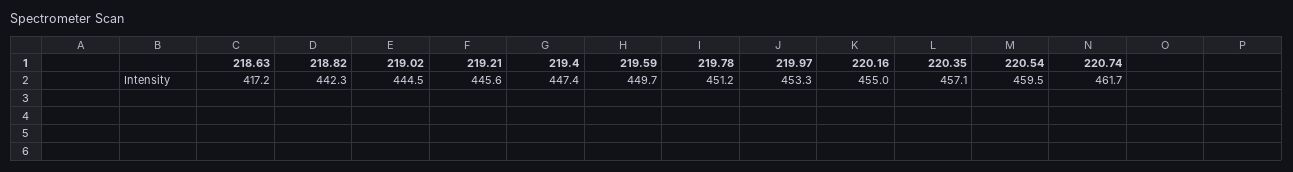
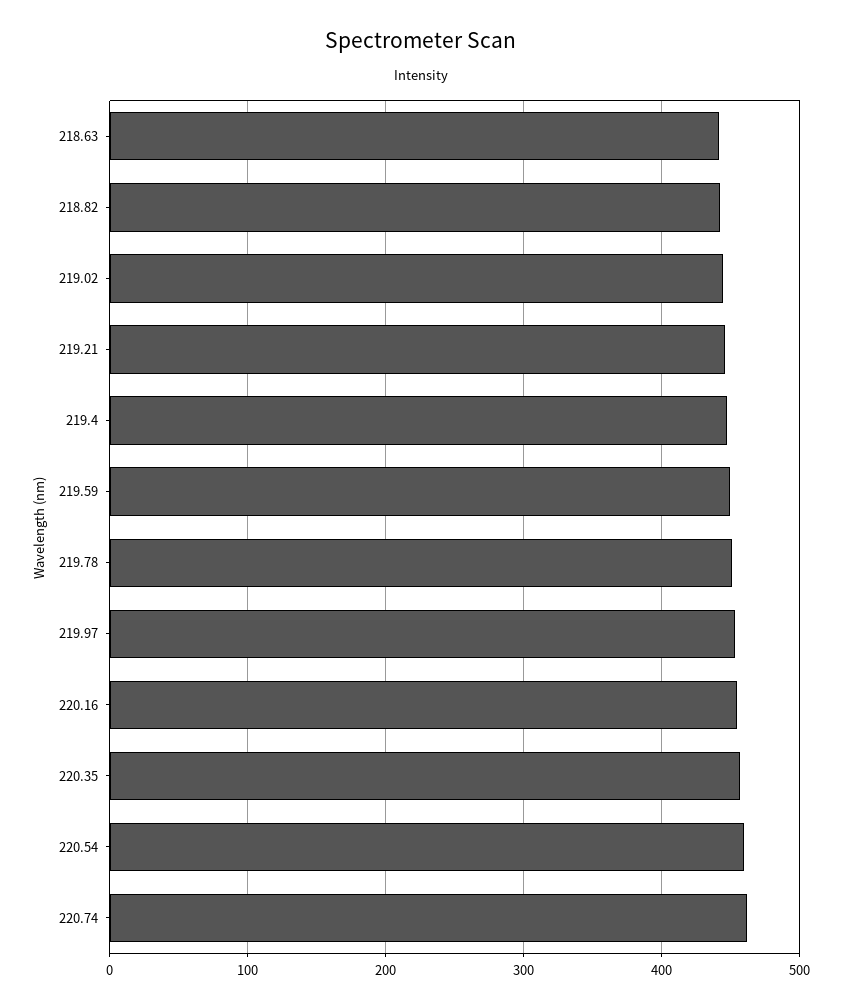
  {
-   "218.63": 417.2,
+   "218.63": 440,
    "218.82": 442.3,
    "219.02": 444.5,
    "219.21": 445.6,
    "219.4": 447.4,
    "219.59": 449.7,
    "219.78": 451.2,
    "219.97": 453.3,
    "220.16": 455,
    "220.35": 457.1,
    "220.54": 459.5,
    "220.74": 461.7
  }

